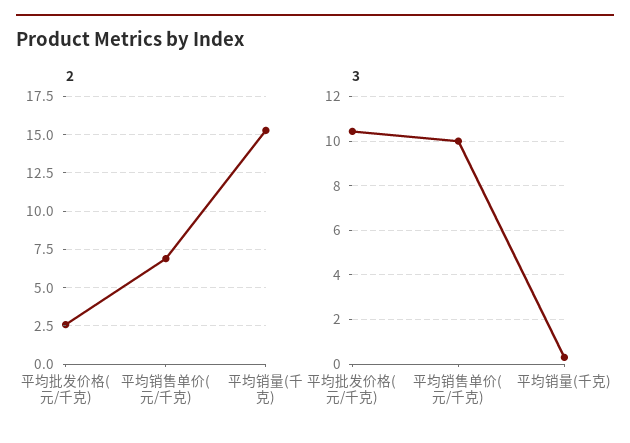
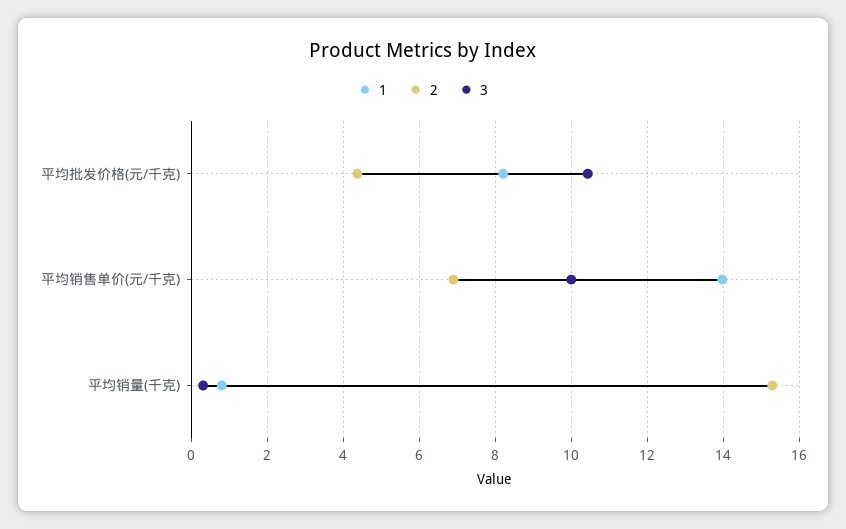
  {
    "2": {
-     "平均批发价格(元/千克)": 2.5,
+     "平均批发价格(元/千克)": 4.4,
      "平均销售单价(元/千克)": 7,
      "平均销量(千克)": 15.2
    },
    "3": {
      "平均批发价格(元/千克)": 10.4,
      "平均销售单价(元/千克)": 10,
      "平均销量(千克)": 0.4
-   }
+   },
+   "1": {
+     "平均批发价格(元/千克)": 8.2,
+     "平均销售单价(元/千克)": 14,
+     "平均销量(千克)": 0.8
+   }
  }

